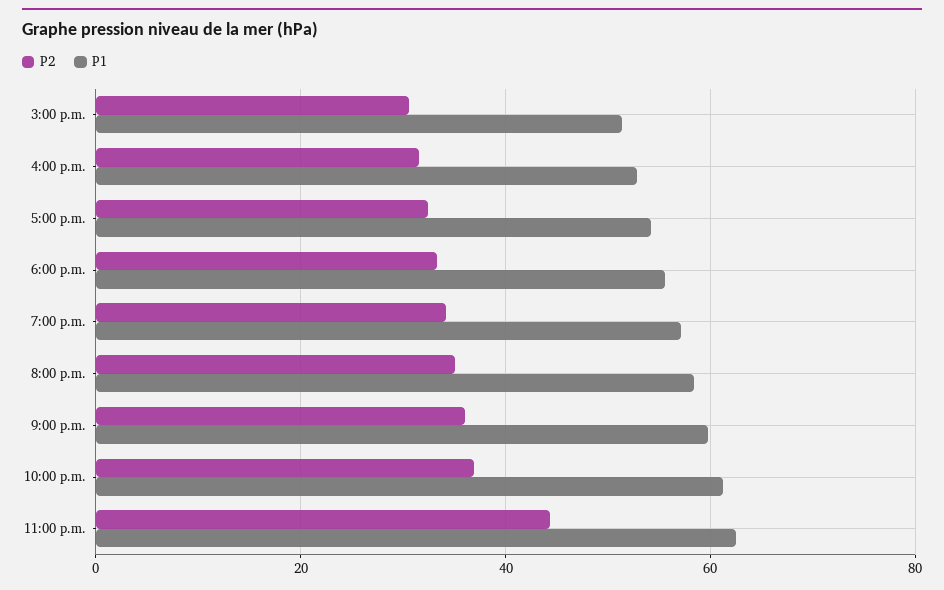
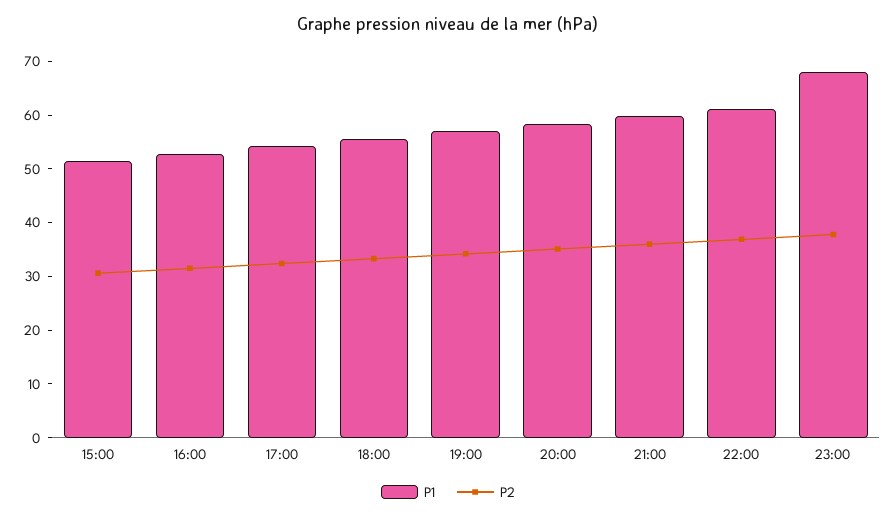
  {
    "P2": {
      "3:00 p.m.": 30,
      "4:00 p.m.": 32,
      "5:00 p.m.": 32,
      "6:00 p.m.": 34,
      "7:00 p.m.": 34,
      "8:00 p.m.": 36,
      "9:00 p.m.": 36,
      "10:00 p.m.": 36,
-     "11:00 p.m.": 44
+     "11:00 p.m.": 38
    },
    "P1": {
      "3:00 p.m.": 52,
      "4:00 p.m.": 52,
      "5:00 p.m.": 54,
      "6:00 p.m.": 56,
      "7:00 p.m.": 58,
      "8:00 p.m.": 58,
      "9:00 p.m.": 60,
      "10:00 p.m.": 62,
-     "11:00 p.m.": 62
+     "11:00 p.m.": 68
    }
  }

